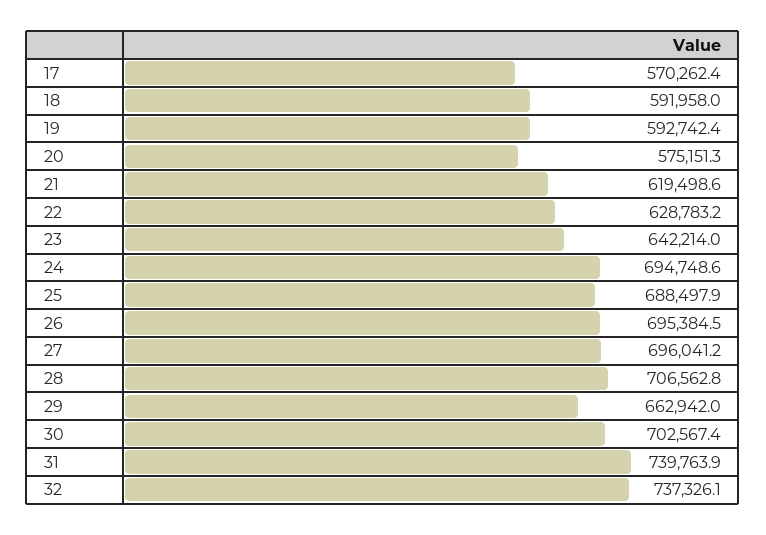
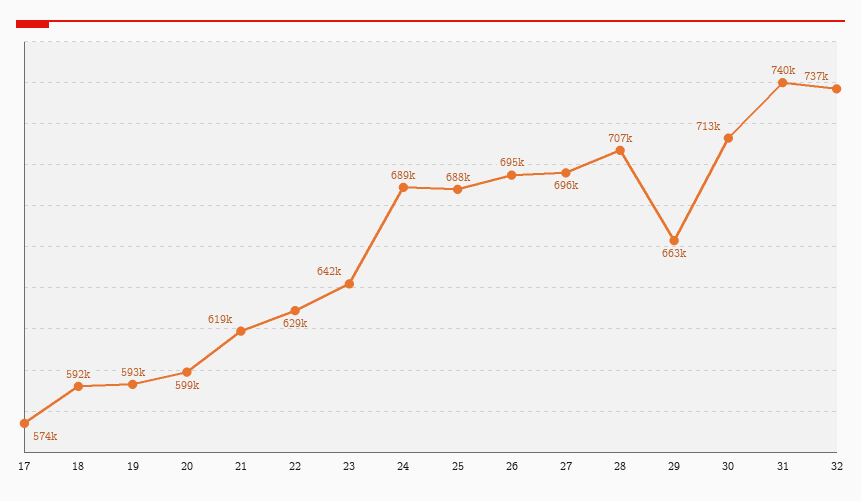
  {
-   "17": 570262.4,
+   "17": 574000,
    "18": 591958,
    "19": 592742.4,
-   "20": 575151.3,
+   "20": 599000,
    "21": 619498.6,
    "22": 628783.2,
    "23": 642214,
-   "24": 694748.6,
+   "24": 689000,
    "25": 688497.9,
    "26": 695384.5,
    "27": 696041.2,
    "28": 706562.8,
    "29": 662942,
-   "30": 702567.4,
+   "30": 713000,
    "31": 739763.9,
    "32": 737326.1
  }

